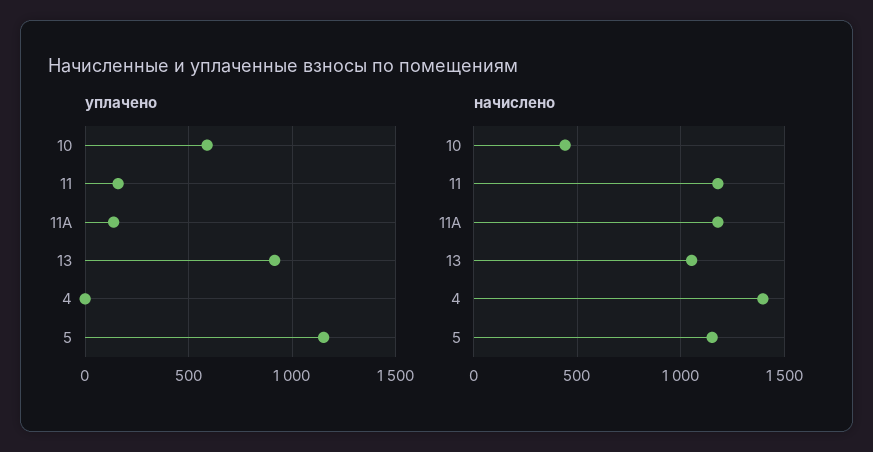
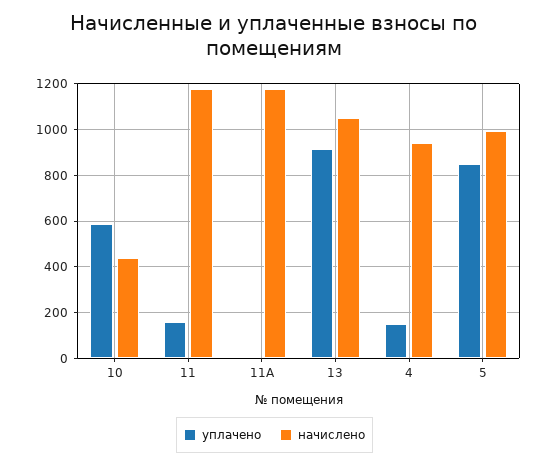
  {
    "уплачено": {
      "10": 600,
      "11": 150,
-     "11А": 150,
+     "11А": 0,
      "13": 900,
-     "4": 0,
+     "4": 150,
-     "5": 1150
+     "5": 850
    },
    "начислено": {
      "10": 450,
      "11": 1200,
      "11А": 1200,
      "13": 1050,
-     "4": 1400,
+     "4": 950,
-     "5": 1150
+     "5": 1000
    }
  }

